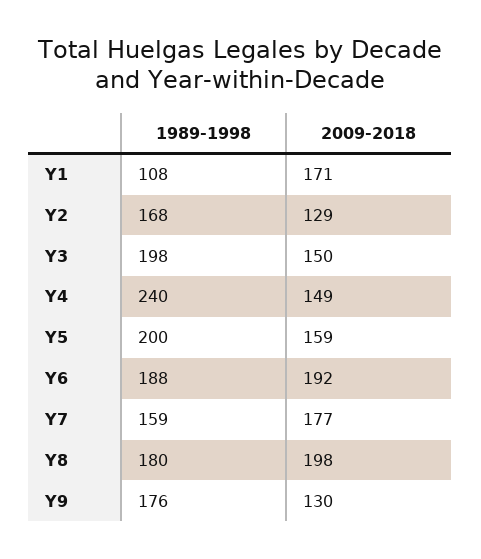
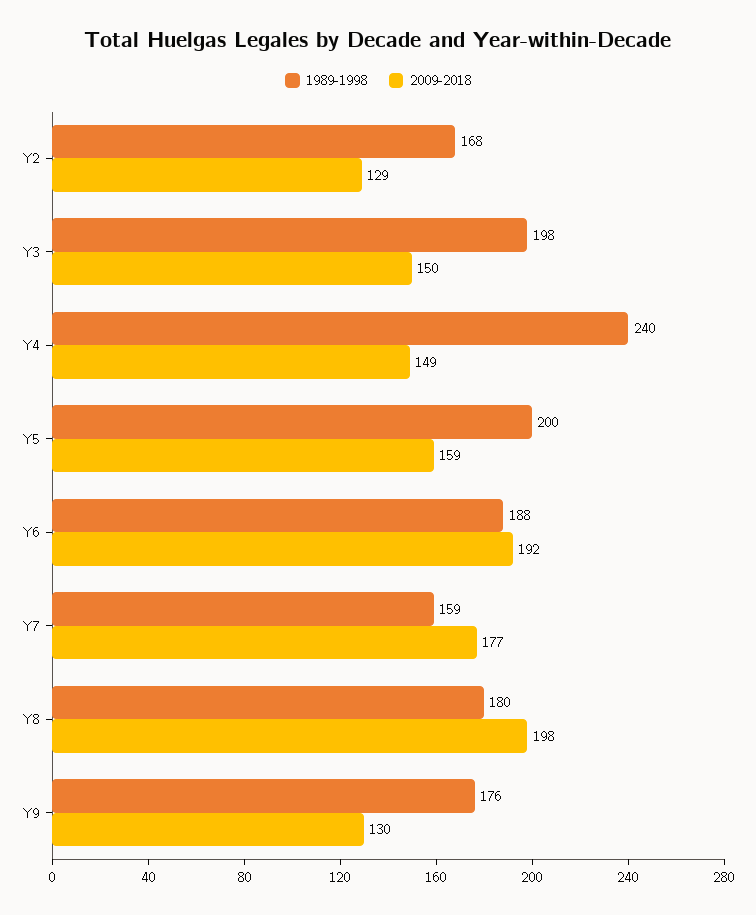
  {
    "1989-1998": {
-     "Y1": 108,
      "Y2": 168,
      "Y3": 198,
      "Y4": 240,
      "Y5": 200,
      "Y6": 188,
      "Y7": 159,
      "Y8": 180,
      "Y9": 176
    },
    "2009-2018": {
-     "Y1": 171,
      "Y2": 129,
      "Y3": 150,
      "Y4": 149,
      "Y5": 159,
      "Y6": 192,
      "Y7": 177,
      "Y8": 198,
      "Y9": 130
    }
  }

